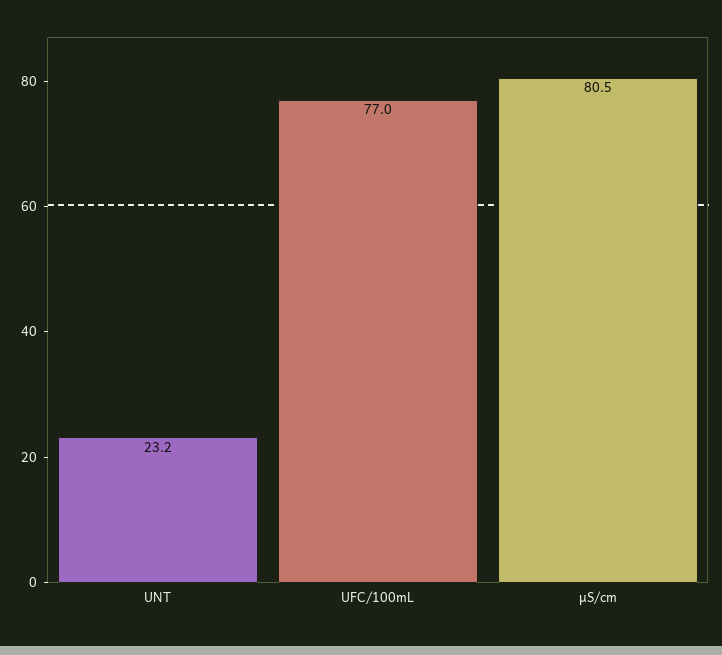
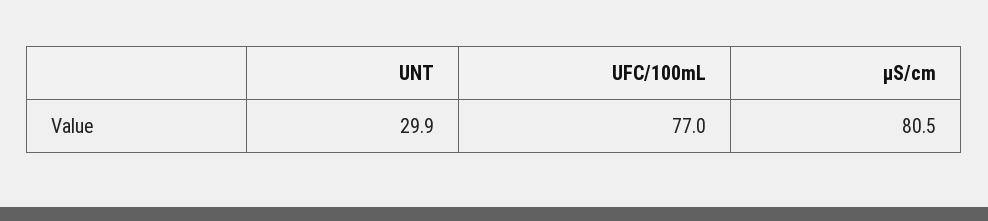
  {
-   "UNT": 23.2,
+   "UNT": 29.9,
    "UFC/100mL": 77,
    "µS/cm": 80.5
  }

